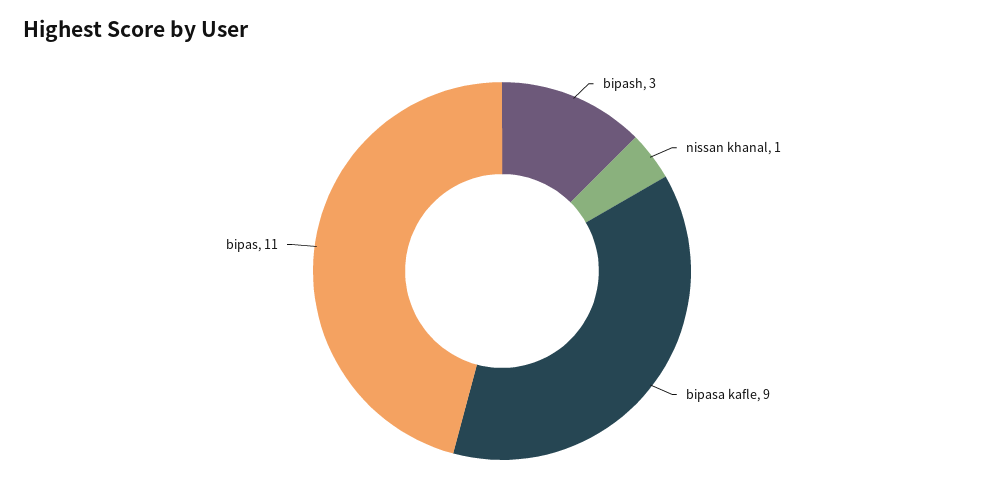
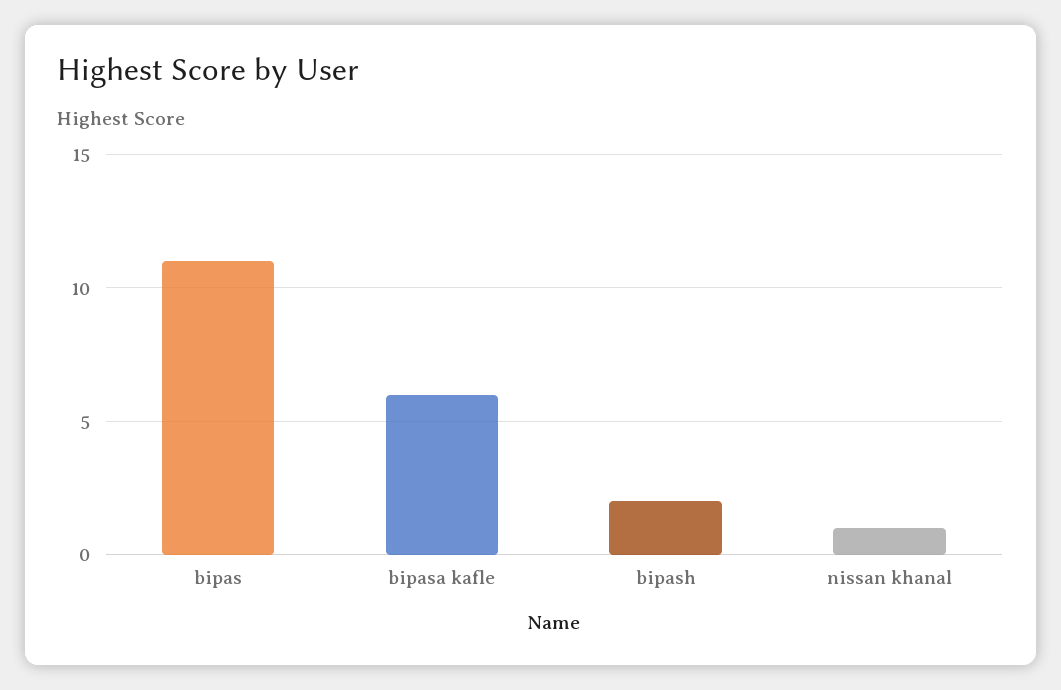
  {
-   "bipash": 3,
+   "bipash": 2,
    "nissan khanal": 1,
-   "bipasa kafle": 9,
+   "bipasa kafle": 6,
    "bipas": 11
  }

